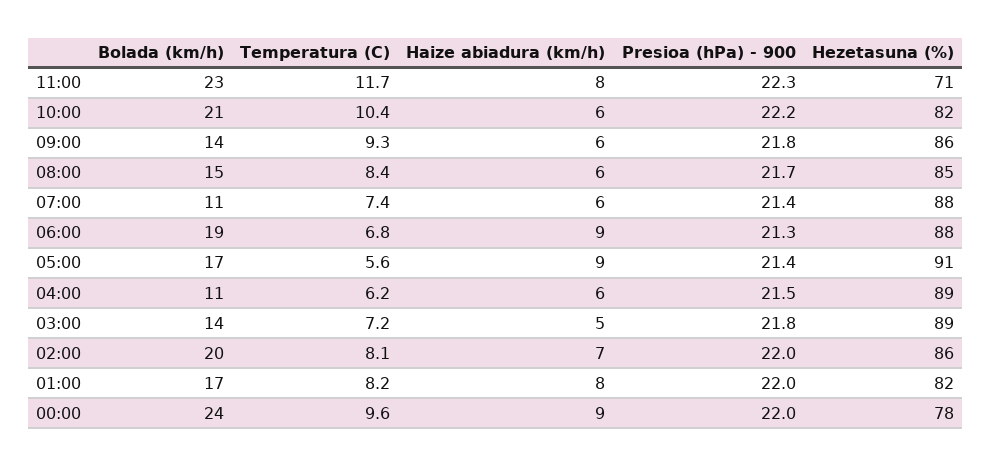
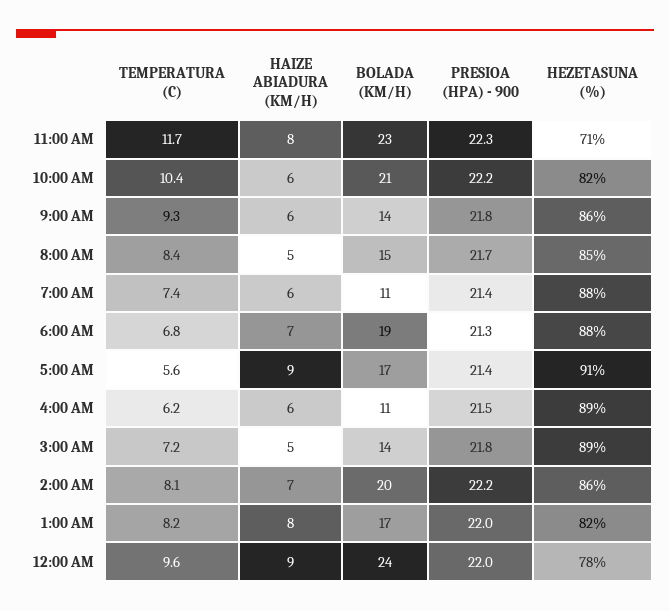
  {
    "Bolada (km/h)": {
      "11:00": 23,
      "10:00": 21,
      "09:00": 14,
      "08:00": 15,
      "07:00": 11,
      "06:00": 19,
      "05:00": 17,
      "04:00": 11,
      "03:00": 14,
      "02:00": 20,
      "01:00": 17,
      "00:00": 24
    },
    "Temperatura (C)": {
      "11:00": 11.7,
      "10:00": 10.4,
      "09:00": 9.3,
      "08:00": 8.4,
      "07:00": 7.4,
      "06:00": 6.8,
      "05:00": 5.6,
      "04:00": 6.2,
      "03:00": 7.2,
      "02:00": 8.1,
      "01:00": 8.2,
      "00:00": 9.6
    },
    "Haize abiadura (km/h)": {
      "11:00": 8,
      "10:00": 6,
      "09:00": 6,
-     "08:00": 6,
+     "08:00": 5,
      "07:00": 6,
-     "06:00": 9,
+     "06:00": 7,
      "05:00": 9,
      "04:00": 6,
      "03:00": 5,
      "02:00": 7,
      "01:00": 8,
      "00:00": 9
    },
    "Presioa (hPa) - 900": {
      "11:00": 22.3,
      "10:00": 22.2,
      "09:00": 21.8,
      "08:00": 21.7,
      "07:00": 21.4,
      "06:00": 21.3,
      "05:00": 21.4,
      "04:00": 21.5,
      "03:00": 21.8,
-     "02:00": 22,
+     "02:00": 22.2,
      "01:00": 22,
      "00:00": 22
    },
    "Hezetasuna (%)": {
      "11:00": 71,
      "10:00": 82,
      "09:00": 86,
      "08:00": 85,
      "07:00": 88,
      "06:00": 88,
      "05:00": 91,
      "04:00": 89,
      "03:00": 89,
      "02:00": 86,
      "01:00": 82,
      "00:00": 78
    }
  }

